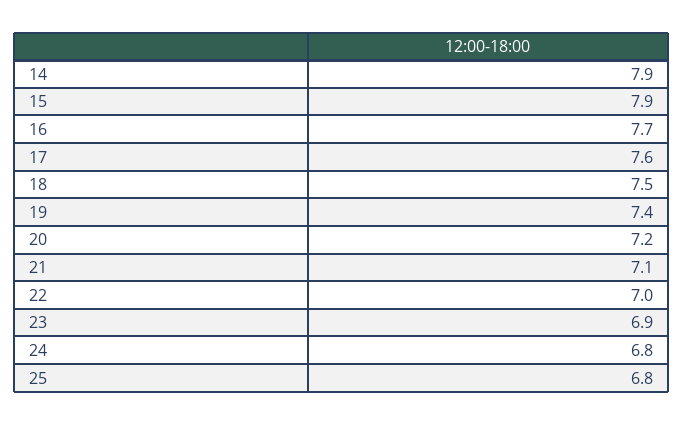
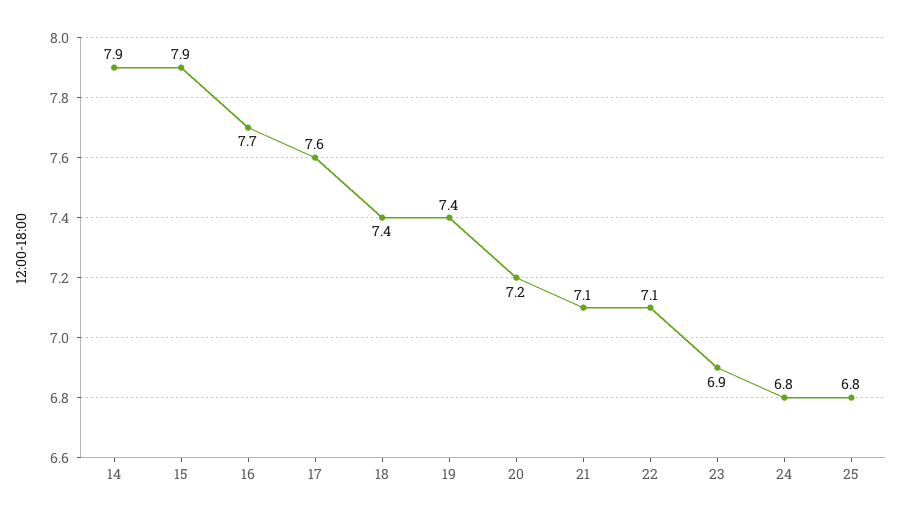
  {
    "14": 7.9,
    "15": 7.9,
    "16": 7.7,
    "17": 7.6,
-   "18": 7.5,
+   "18": 7.4,
    "19": 7.4,
    "20": 7.2,
    "21": 7.1,
-   "22": 7,
+   "22": 7.1,
    "23": 6.9,
    "24": 6.8,
    "25": 6.8
  }

